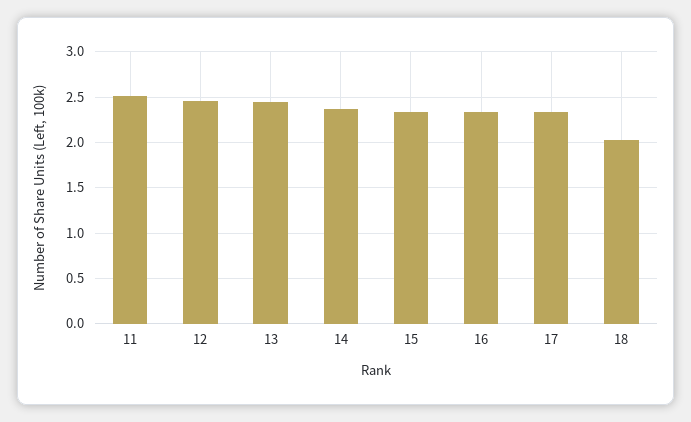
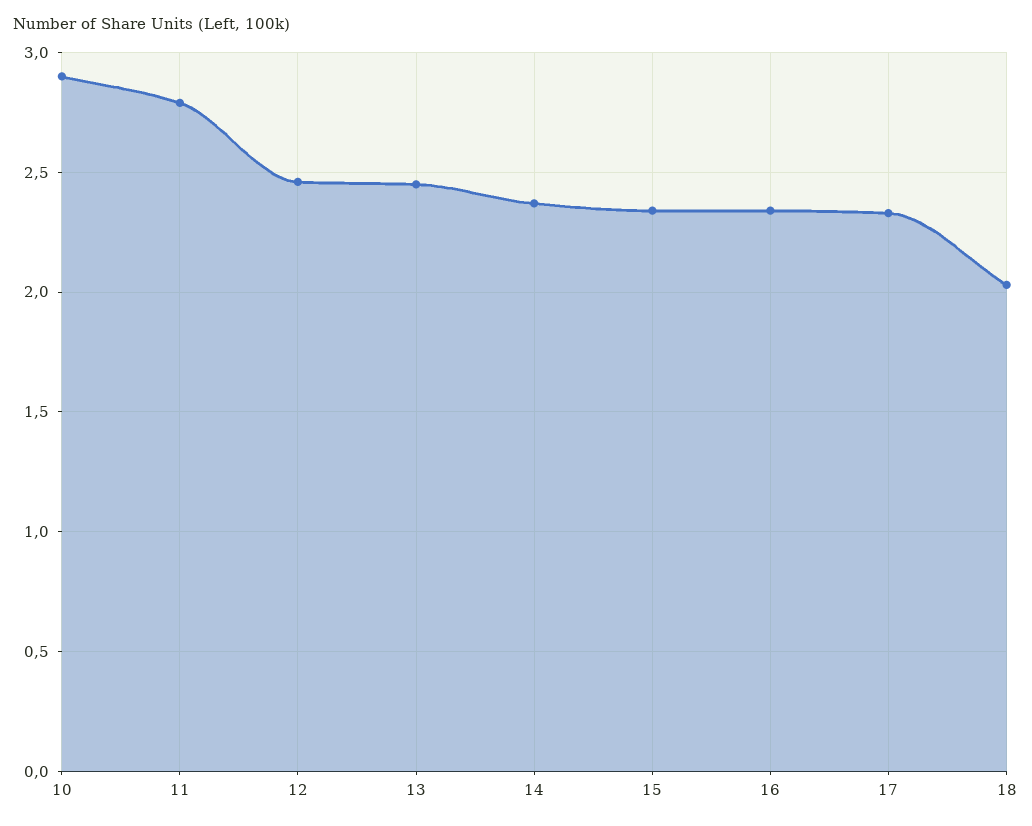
  {
-   "11": 2.5,
+   "11": 2.8,
    "12": 2.45,
    "13": 2.45,
    "14": 2.35,
    "15": 2.35,
    "16": 2.35,
    "17": 2.35,
-   "18": 2.05
+   "18": 2.05,
+   "10": 2.9
  }

